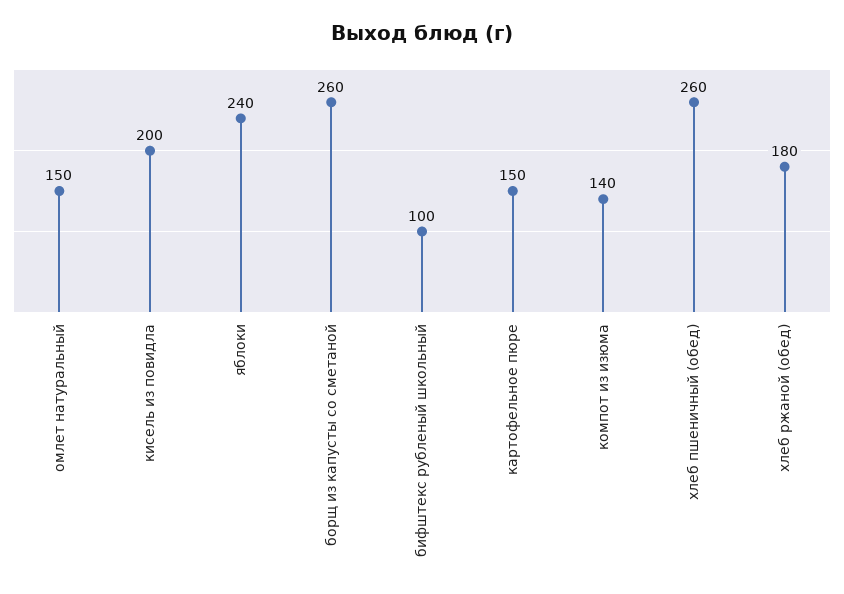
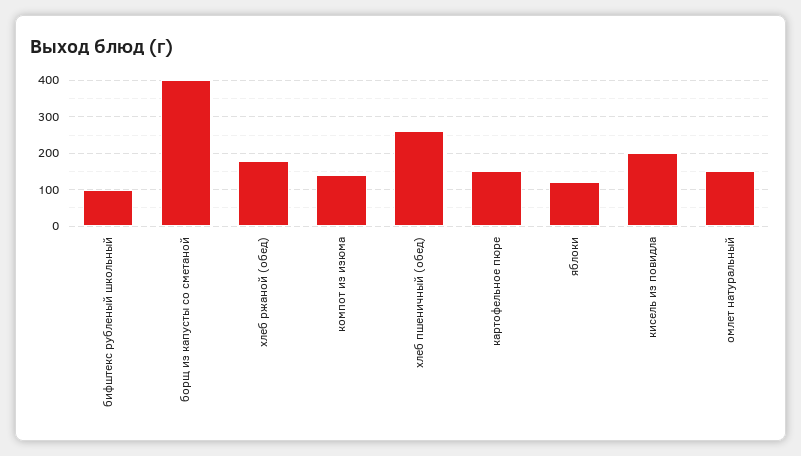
  {
    "омлет натуральный": 150,
    "кисель из повидла": 200,
-   "яблоки": 240,
+   "яблоки": 120,
-   "борщ из капусты со сметаной": 260,
+   "борщ из капусты со сметаной": 400,
    "бифштекс рубленый школьный": 100,
    "картофельное пюре": 150,
    "компот из изюма": 140,
    "хлеб пшеничный (обед)": 260,
    "хлеб ржаной (обед)": 180
  }

